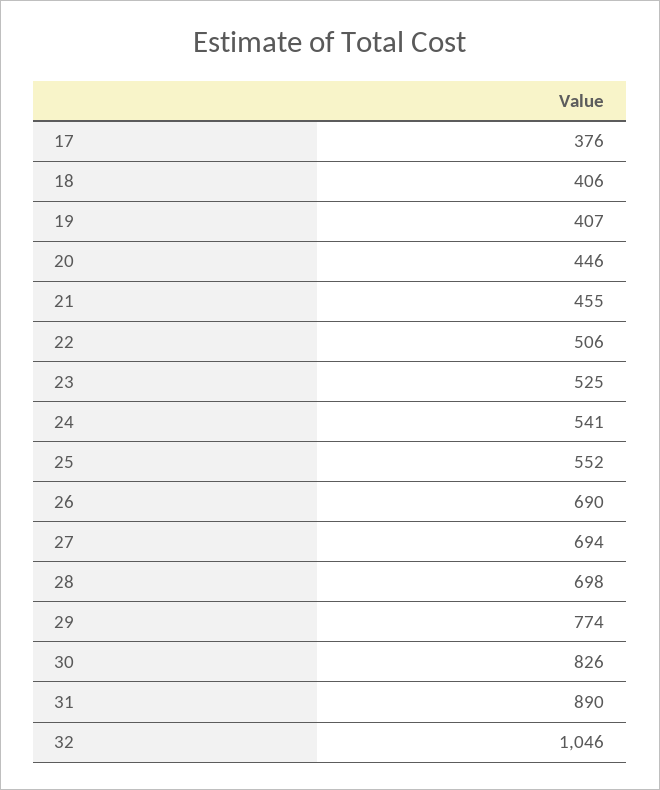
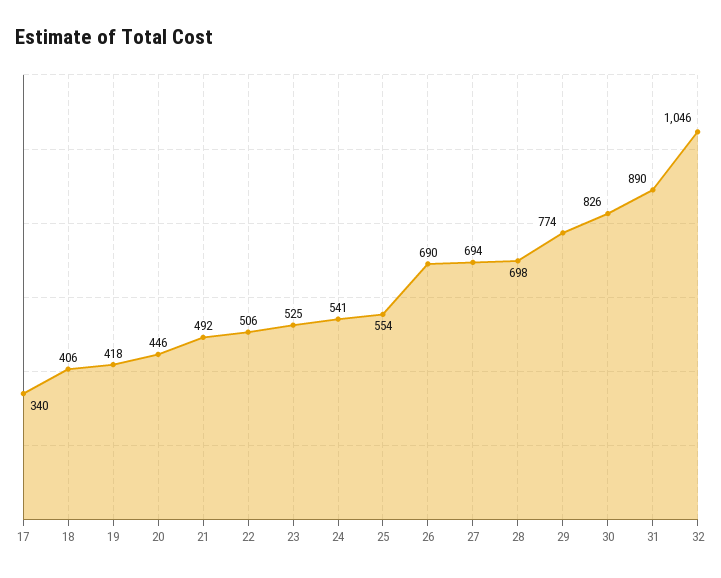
  {
-   "17": 376,
+   "17": 340,
    "18": 406,
-   "19": 407,
+   "19": 418,
    "20": 446,
-   "21": 455,
+   "21": 492,
    "22": 506,
    "23": 525,
    "24": 541,
-   "25": 552,
+   "25": 554,
    "26": 690,
    "27": 694,
    "28": 698,
    "29": 774,
    "30": 826,
    "31": 890,
    "32": 1046
  }

